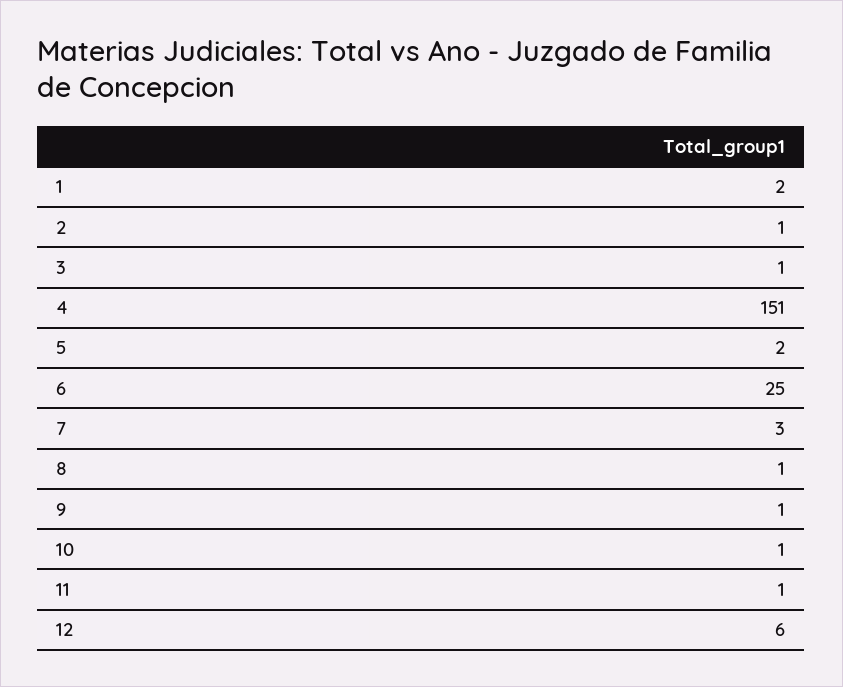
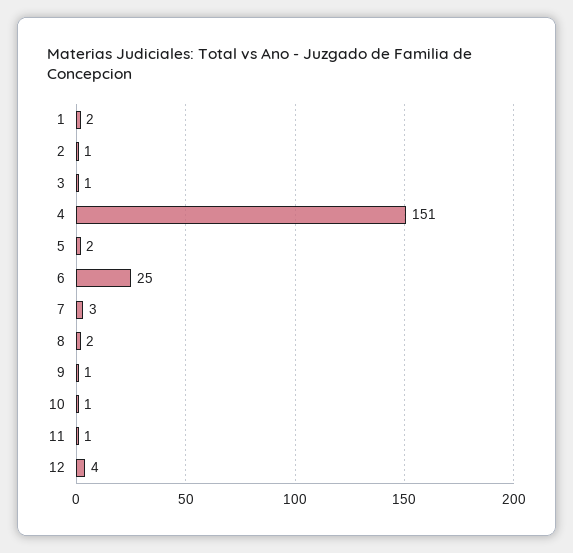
  {
    "1": 2,
    "2": 1,
    "3": 1,
    "4": 151,
    "5": 2,
    "6": 25,
    "7": 3,
-   "8": 1,
+   "8": 2,
    "9": 1,
    "10": 1,
    "11": 1,
-   "12": 6
+   "12": 4
  }

